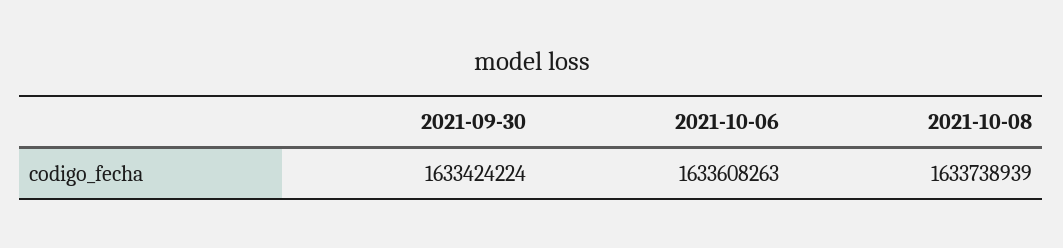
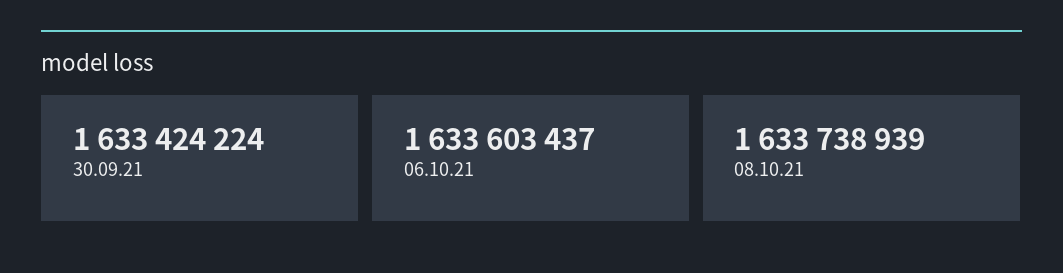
  {
    "2021-09-30": 1633424224,
-   "2021-10-06": 1633608263,
+   "2021-10-06": 1633603437,
    "2021-10-08": 1633738939
  }

